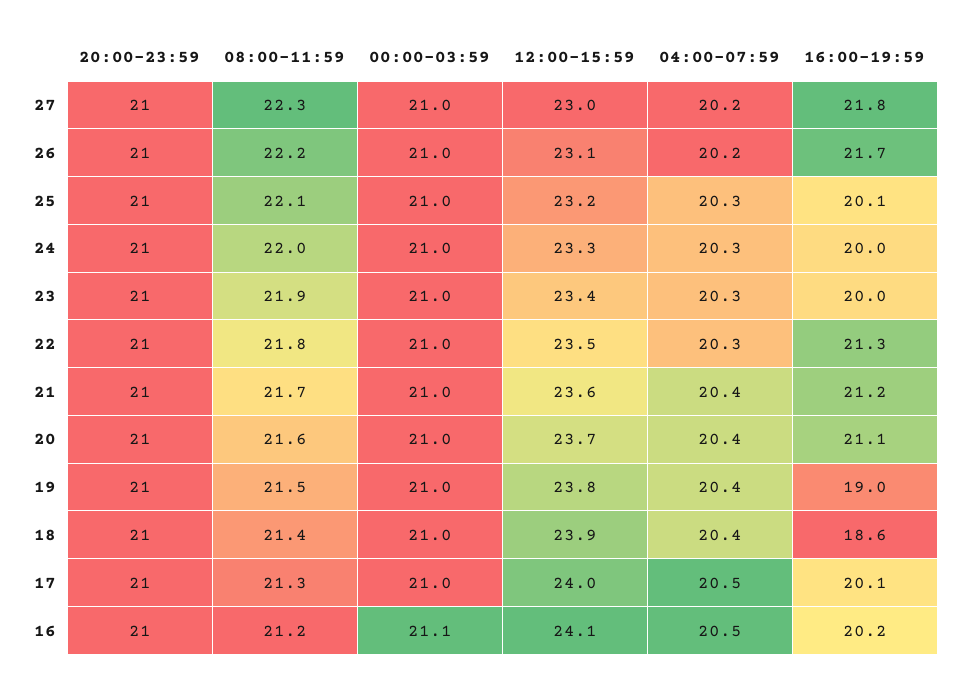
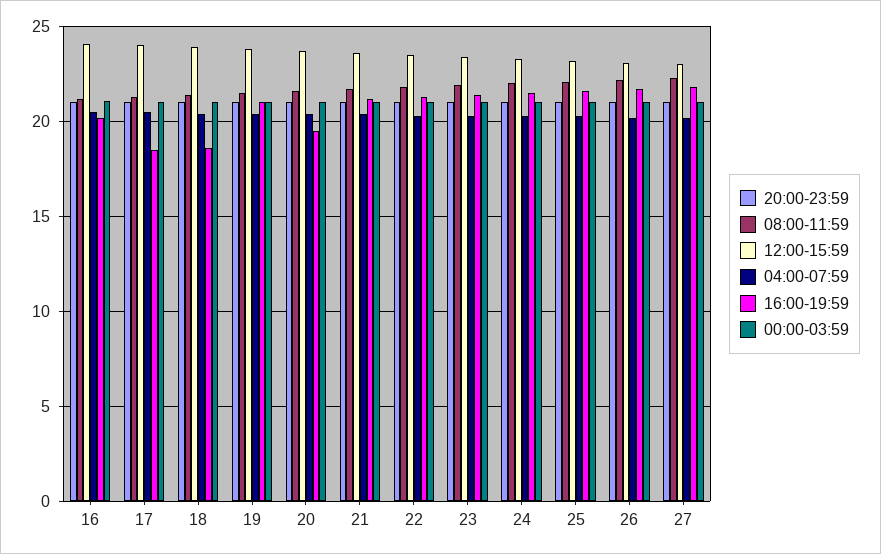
  {
    "20:00-23:59": {
      "27": 21,
      "26": 21,
      "25": 21,
      "24": 21,
      "23": 21,
      "22": 21,
      "21": 21,
      "20": 21,
      "19": 21,
      "18": 21,
      "17": 21,
      "16": 21
    },
    "08:00-11:59": {
      "27": 22.3,
      "26": 22.2,
      "25": 22.1,
      "24": 22,
      "23": 21.9,
      "22": 21.8,
      "21": 21.7,
      "20": 21.6,
      "19": 21.5,
      "18": 21.4,
      "17": 21.3,
      "16": 21.2
    },
    "00:00-03:59": {
      "27": 21,
      "26": 21,
      "25": 21,
      "24": 21,
      "23": 21,
      "22": 21,
      "21": 21,
      "20": 21,
      "19": 21,
      "18": 21,
      "17": 21,
      "16": 21.1
    },
    "12:00-15:59": {
      "27": 23,
      "26": 23.1,
      "25": 23.2,
      "24": 23.3,
      "23": 23.4,
      "22": 23.5,
      "21": 23.6,
      "20": 23.7,
      "19": 23.8,
      "18": 23.9,
      "17": 24,
      "16": 24.1
    },
    "04:00-07:59": {
      "27": 20.2,
      "26": 20.2,
      "25": 20.3,
      "24": 20.3,
      "23": 20.3,
      "22": 20.3,
      "21": 20.4,
      "20": 20.4,
      "19": 20.4,
      "18": 20.4,
      "17": 20.5,
      "16": 20.5
    },
    "16:00-19:59": {
      "27": 21.8,
      "26": 21.7,
-     "25": 20.1,
+     "25": 21.5,
-     "24": 20,
+     "24": 21.5,
-     "23": 20,
+     "23": 21.5,
      "22": 21.3,
      "21": 21.2,
-     "20": 21.1,
+     "20": 19.5,
-     "19": 19,
+     "19": 21,
      "18": 18.6,
-     "17": 20.1,
+     "17": 18.5,
      "16": 20.2
    }
  }

